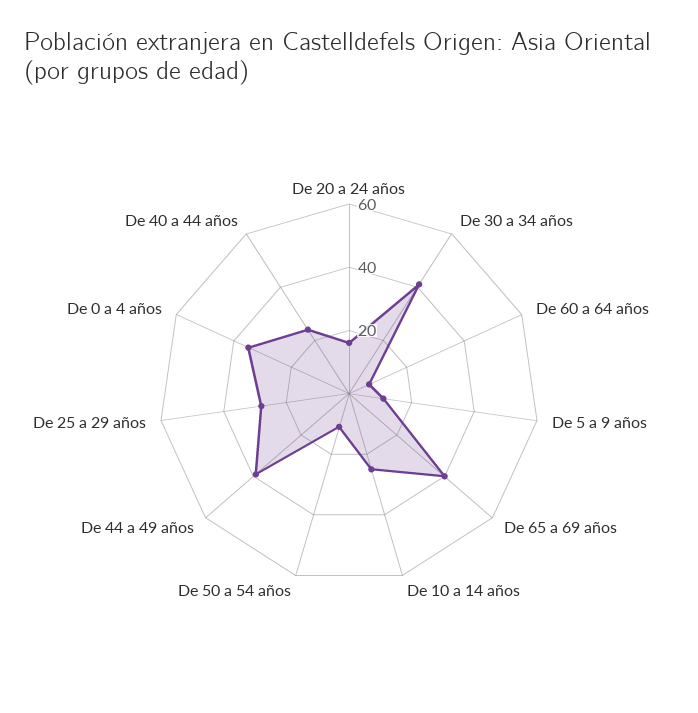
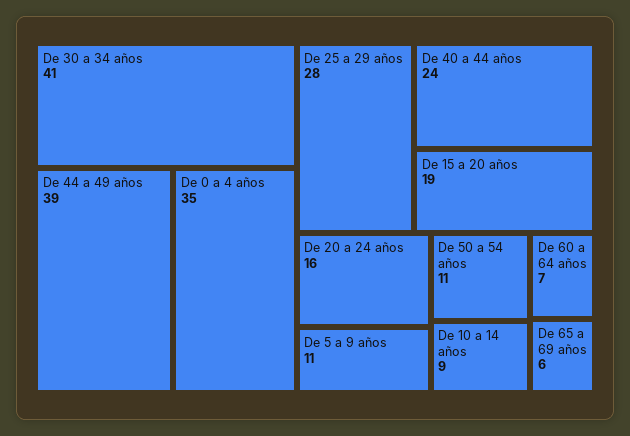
  {
    "De 20 a 24 años": 16,
    "De 30 a 34 años": 41,
    "De 60 a 64 años": 7,
    "De 5 a 9 años": 11,
-   "De 65 a 69 años": 40,
+   "De 65 a 69 años": 6,
-   "De 10 a 14 años": 25,
+   "De 10 a 14 años": 9,
    "De 50 a 54 años": 11,
    "De 44 a 49 años": 39,
    "De 25 a 29 años": 28,
    "De 0 a 4 años": 35,
-   "De 40 a 44 años": 24
+   "De 40 a 44 años": 24,
+   "De 15 a 20 años": 19
  }

